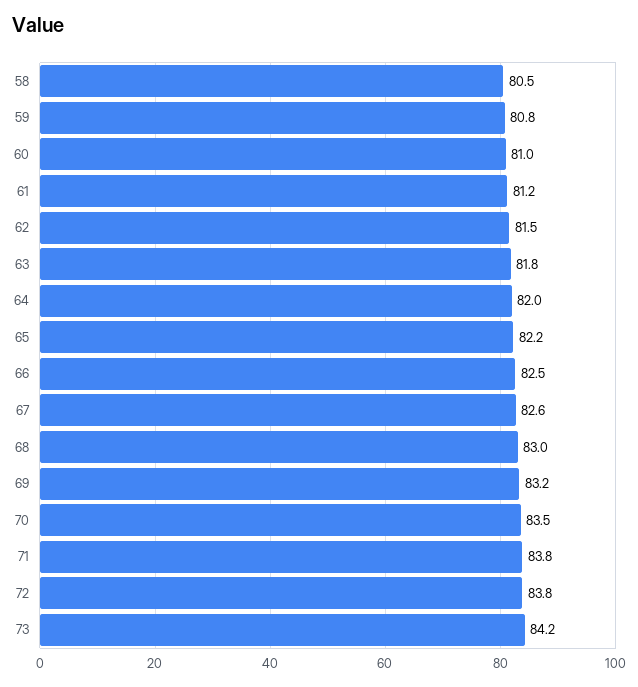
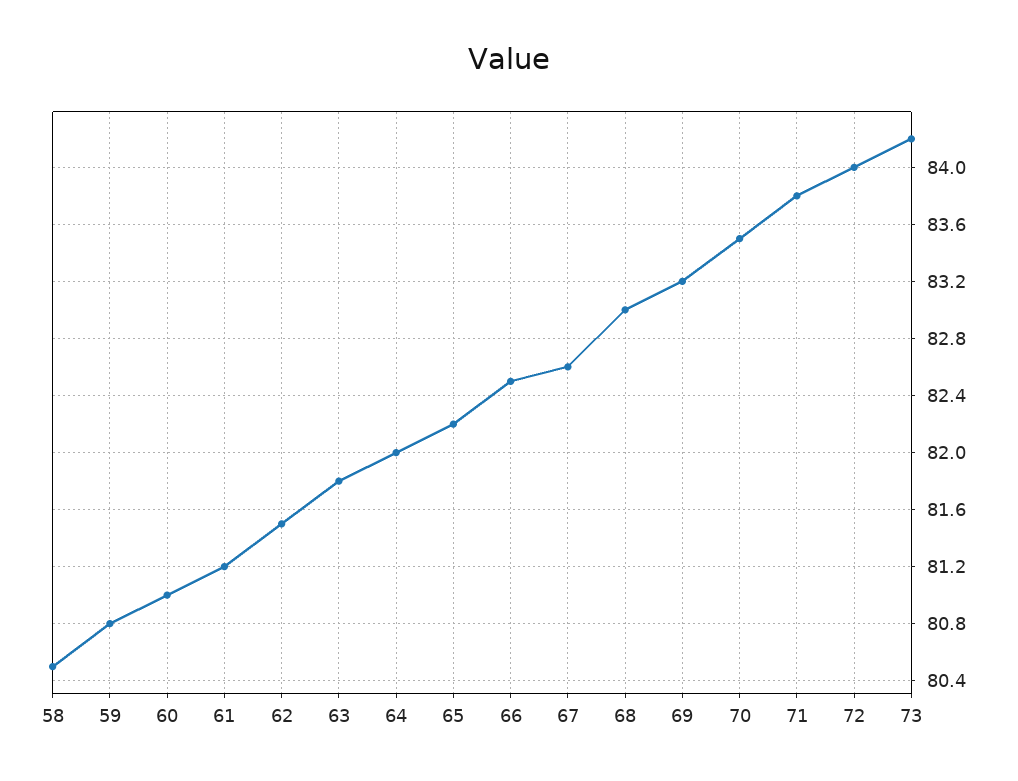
  {
    "58": 80.5,
    "59": 80.8,
    "60": 81,
    "61": 81.2,
    "62": 81.5,
    "63": 81.8,
    "64": 82,
    "65": 82.2,
    "66": 82.5,
    "67": 82.6,
    "68": 83,
    "69": 83.2,
    "70": 83.5,
    "71": 83.8,
-   "72": 83.8,
+   "72": 84,
    "73": 84.2
  }

